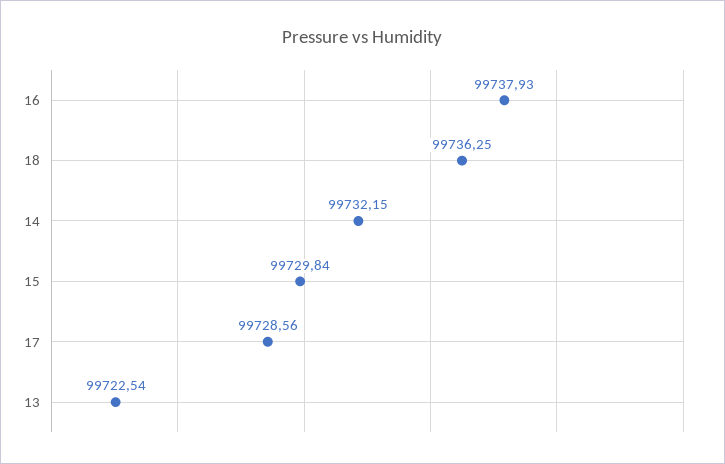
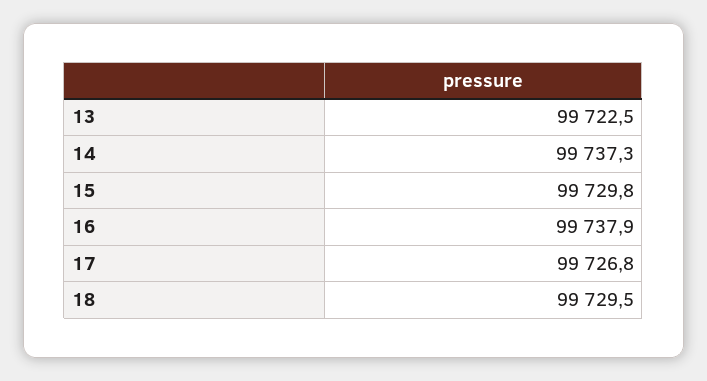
  {
    "16": 99737.93,
-   "18": 99736.25,
+   "18": 99729.5,
-   "14": 99732.15,
+   "14": 99737.3,
    "15": 99729.84,
-   "17": 99728.56,
+   "17": 99726.8,
    "13": 99722.54
  }

